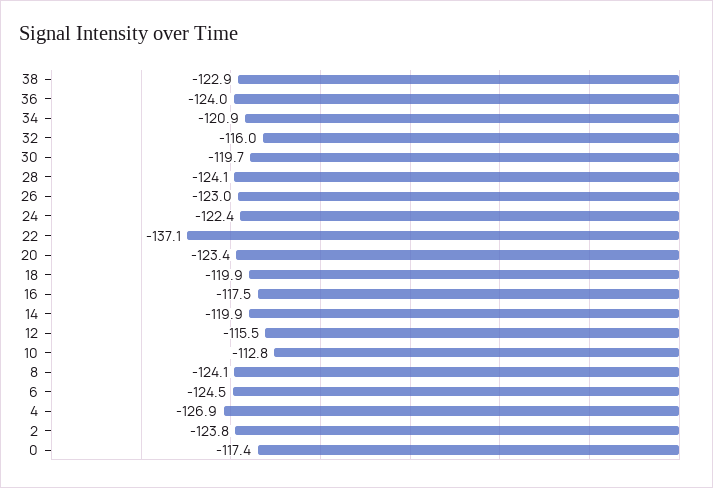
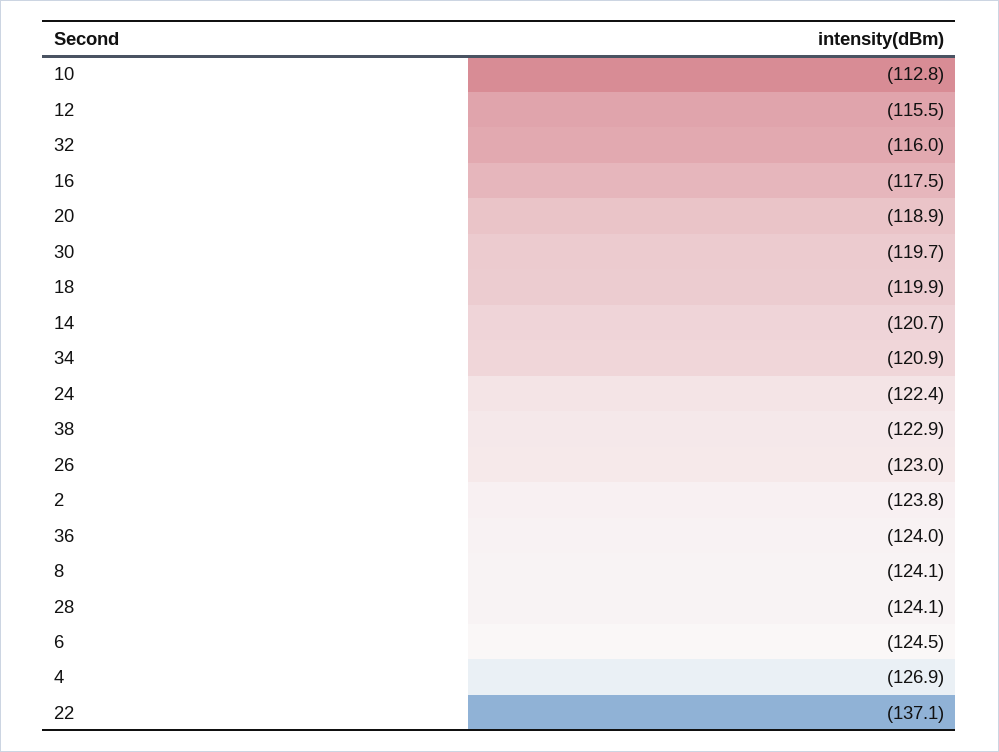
  {
    "38": -122.9,
    "36": -124,
    "34": -120.9,
    "32": -116,
    "30": -119.7,
    "28": -124.1,
    "26": -123,
    "24": -122.4,
    "22": -137.1,
-   "20": -123.4,
+   "20": -118.9,
    "18": -119.9,
    "16": -117.5,
-   "14": -119.9,
+   "14": -120.7,
    "12": -115.5,
    "10": -112.8,
    "8": -124.1,
    "6": -124.5,
    "4": -126.9,
-   "2": -123.8,
+   "2": -123.8
-   "0": -117.4
  }

